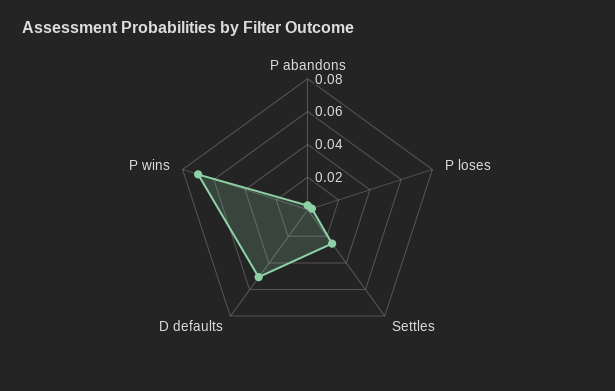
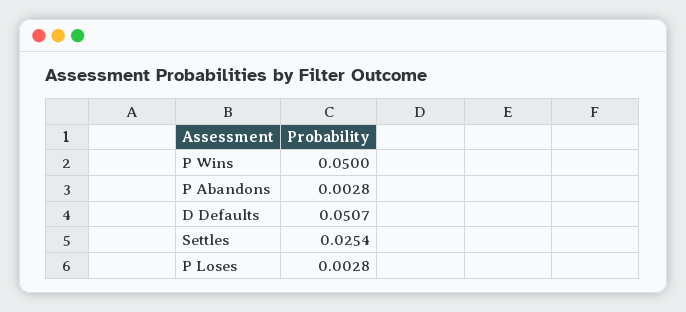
  {
    "P abandons": 0.0028,
    "P loses": 0.0028,
    "Settles": 0.0254,
    "D defaults": 0.0507,
-   "P wins": 0.07
+   "P wins": 0.05
  }

